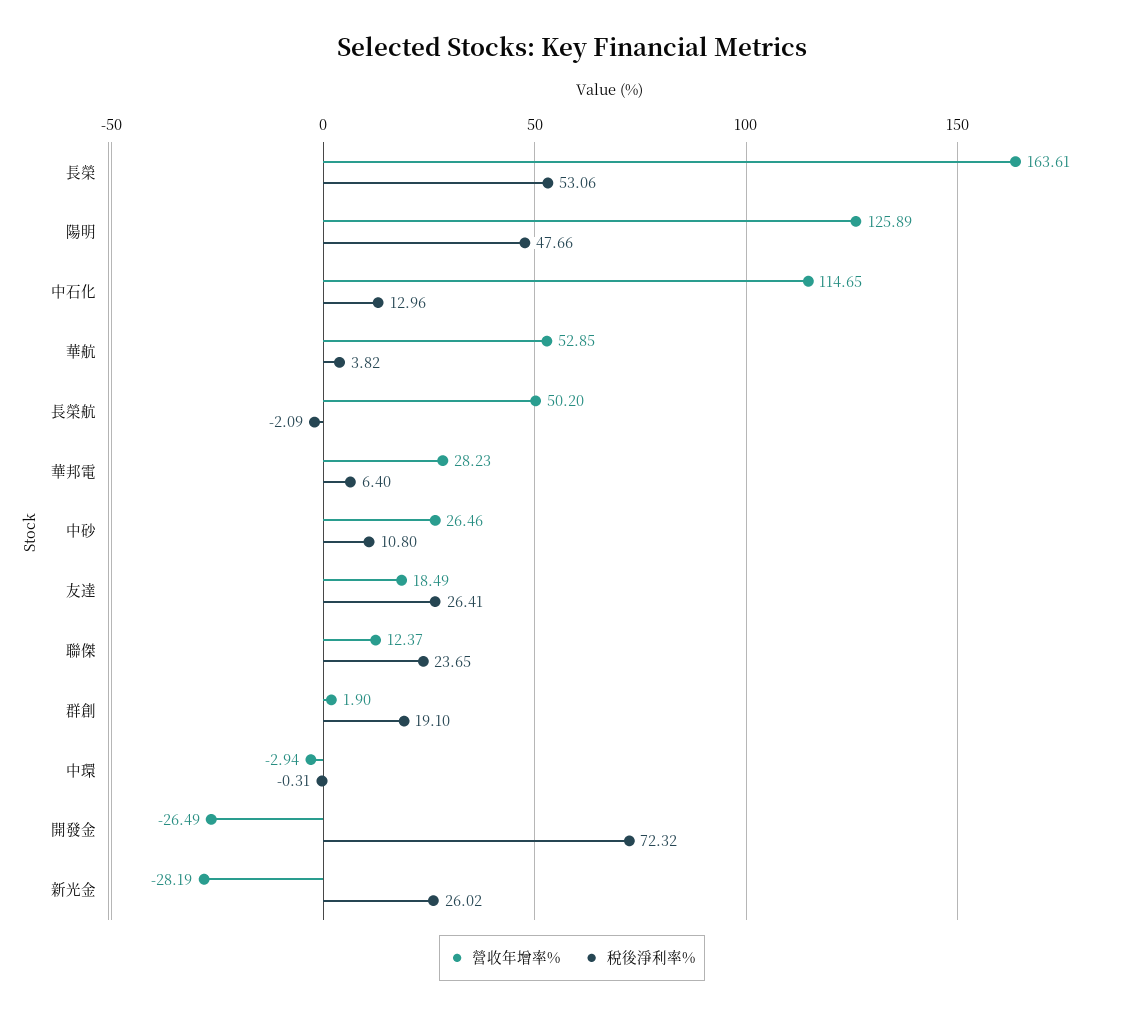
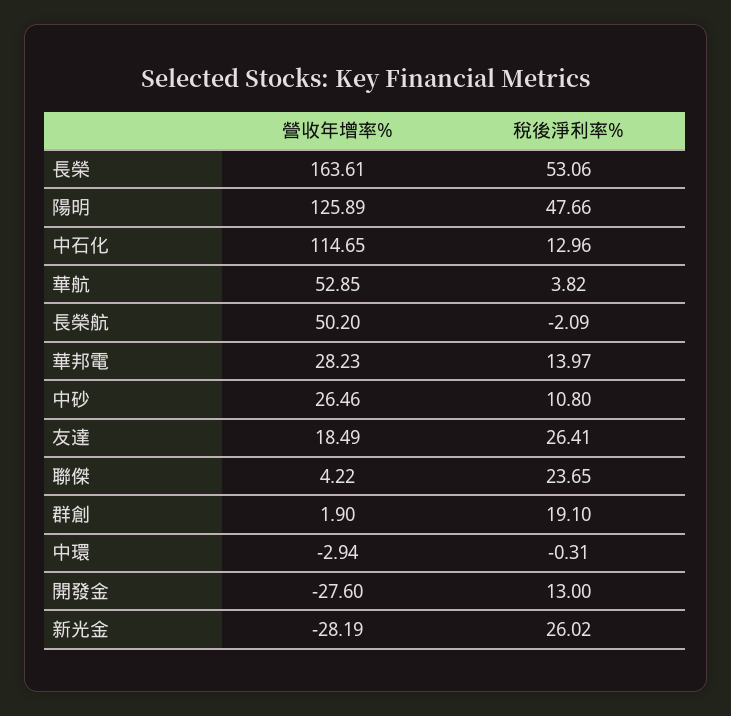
  {
    "營收年增率%": {
      "長榮": 163.61,
      "陽明": 125.89,
      "中石化": 114.65,
      "華航": 52.85,
      "長榮航": 50.2,
      "華邦電": 28.23,
      "中砂": 26.46,
      "友達": 18.49,
-     "聯傑": 12.37,
+     "聯傑": 4.22,
      "群創": 1.9,
      "中環": -2.94,
-     "開發金": -26.49,
+     "開發金": -27.6,
      "新光金": -28.19
    },
    "稅後淨利率%": {
      "長榮": 53.06,
      "陽明": 47.66,
      "中石化": 12.96,
      "華航": 3.82,
      "長榮航": -2.09,
-     "華邦電": 6.4,
+     "華邦電": 13.97,
      "中砂": 10.8,
      "友達": 26.41,
      "聯傑": 23.65,
      "群創": 19.1,
      "中環": -0.31,
-     "開發金": 72.32,
+     "開發金": 13,
      "新光金": 26.02
    }
  }

